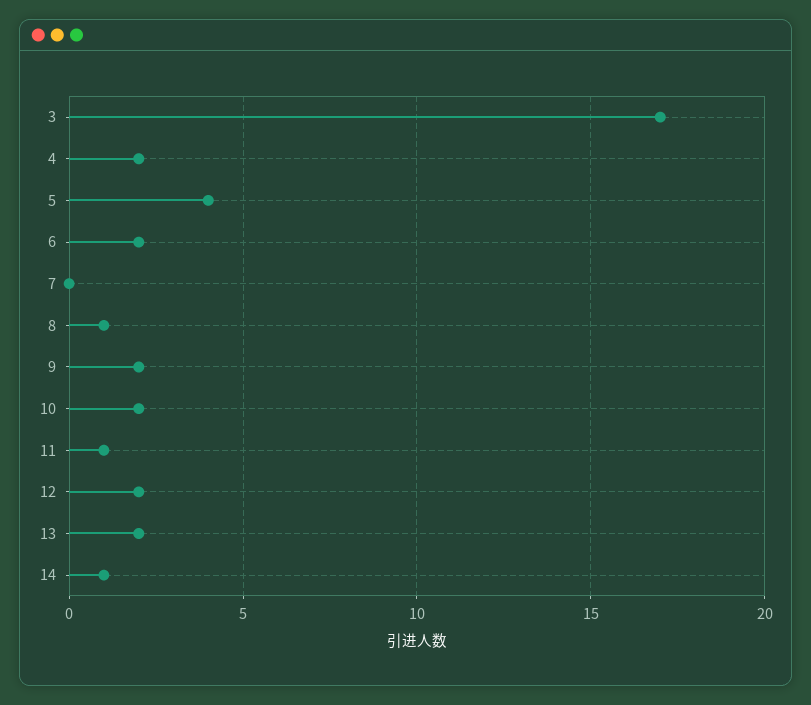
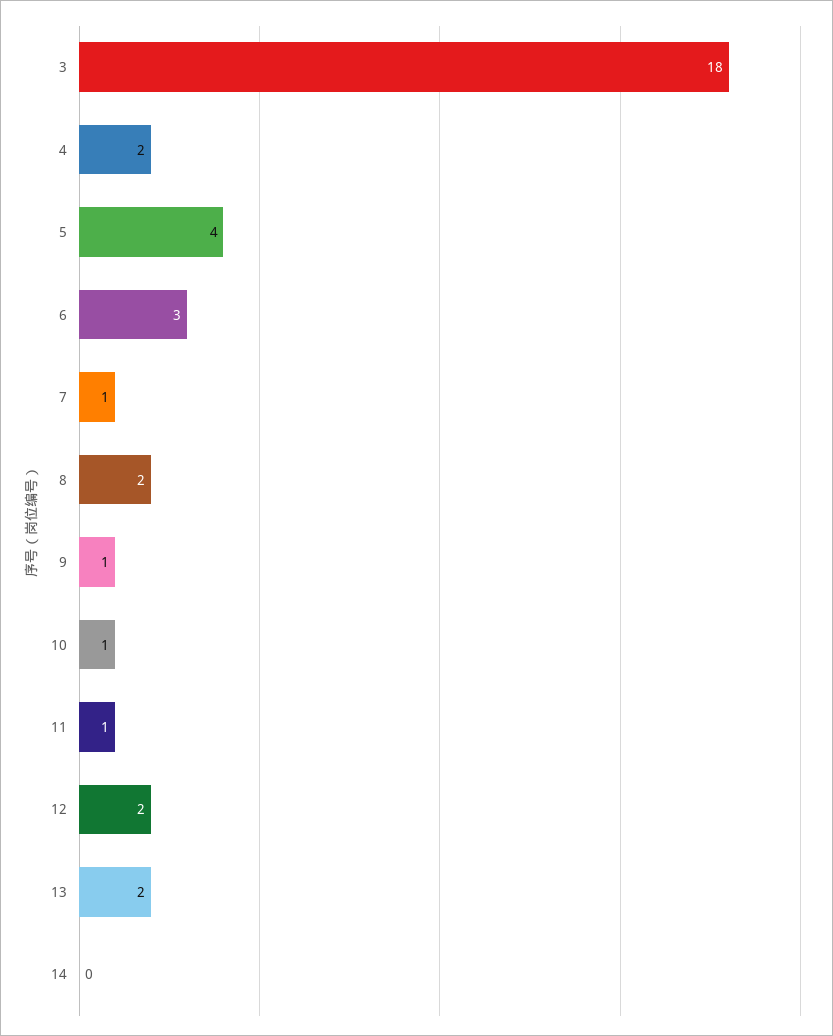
  {
-   "3": 17,
+   "3": 18,
    "4": 2,
    "5": 4,
-   "6": 2,
+   "6": 3,
-   "7": 0,
+   "7": 1,
-   "8": 1,
+   "8": 2,
-   "9": 2,
+   "9": 1,
-   "10": 2,
+   "10": 1,
    "11": 1,
    "12": 2,
    "13": 2,
-   "14": 1
+   "14": 0
  }

